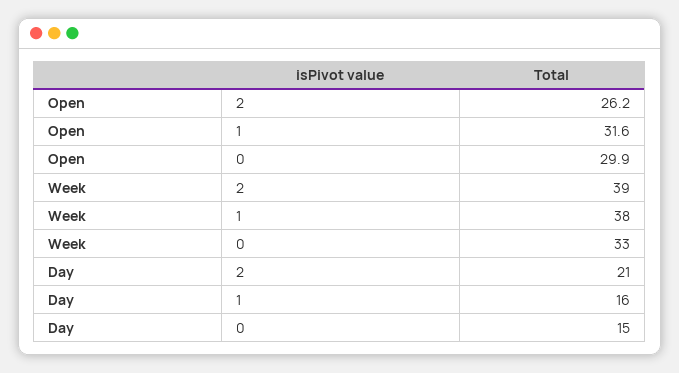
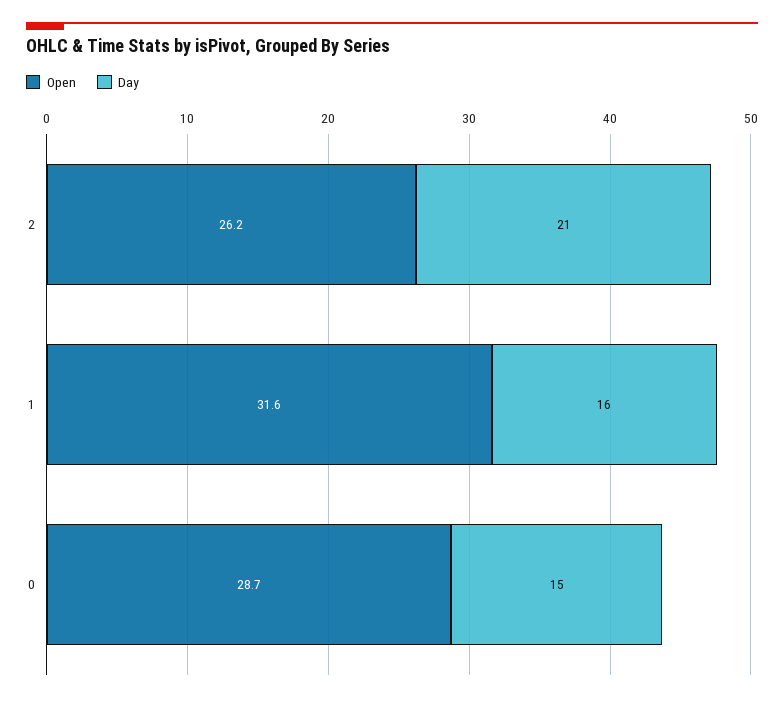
  {
    "Open": {
      "2": 26.2,
      "1": 31.6,
-     "0": 29.9
+     "0": 28.7
    },
-   "Week": {
-     "2": 39,
-     "1": 38,
-     "0": 33
-   },
    "Day": {
      "2": 21,
      "1": 16,
      "0": 15
    }
  }

